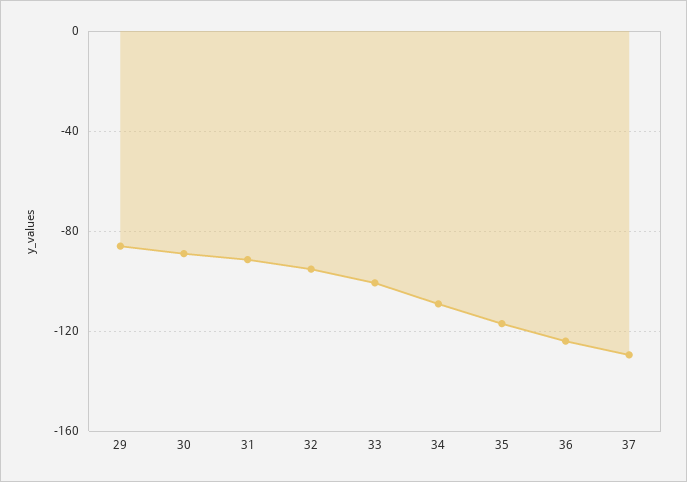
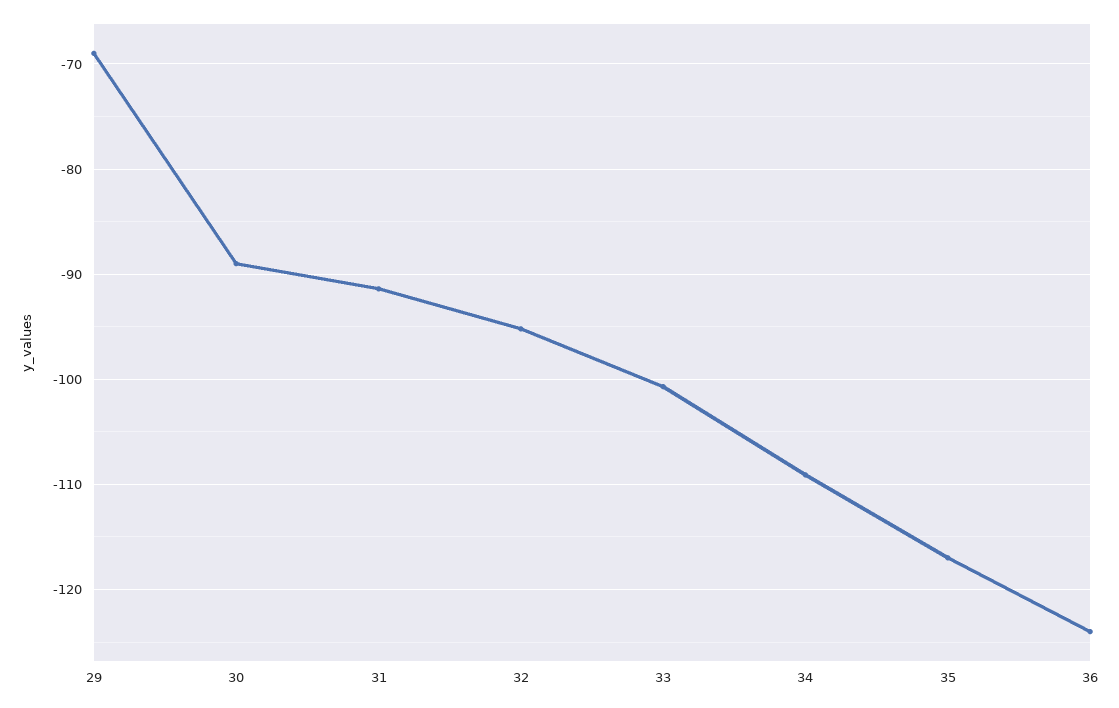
  {
-   "29": -85,
+   "29": -69,
    "30": -89,
    "31": -91,
    "32": -95,
    "33": -101,
    "34": -109,
    "35": -117,
-   "36": -124,
+   "36": -124
-   "37": -130
  }

